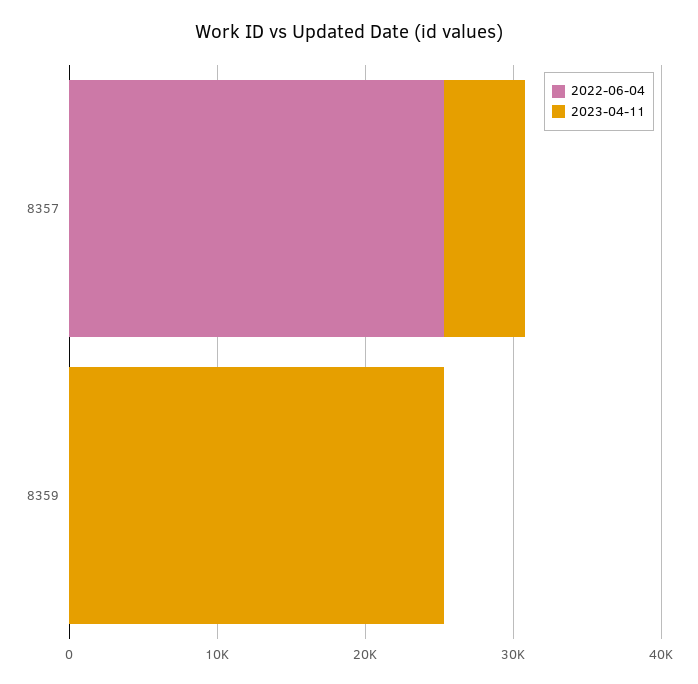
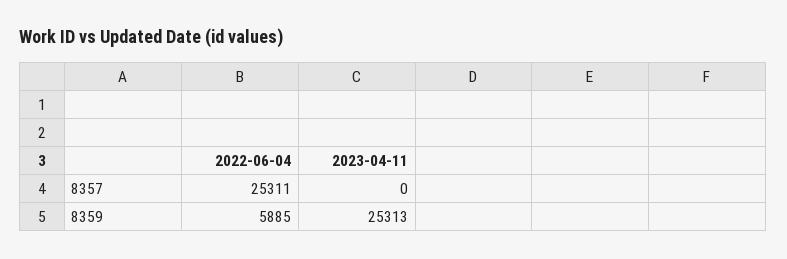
  {
    "2022-06-04": {
      "8357": 25311,
-     "8359": 0
+     "8359": 5885
    },
    "2023-04-11": {
-     "8357": 6000,
+     "8357": 0,
      "8359": 25313
    }
  }

